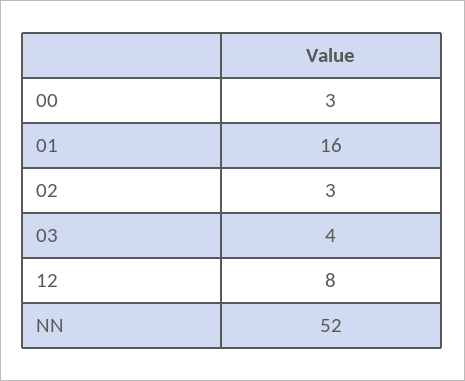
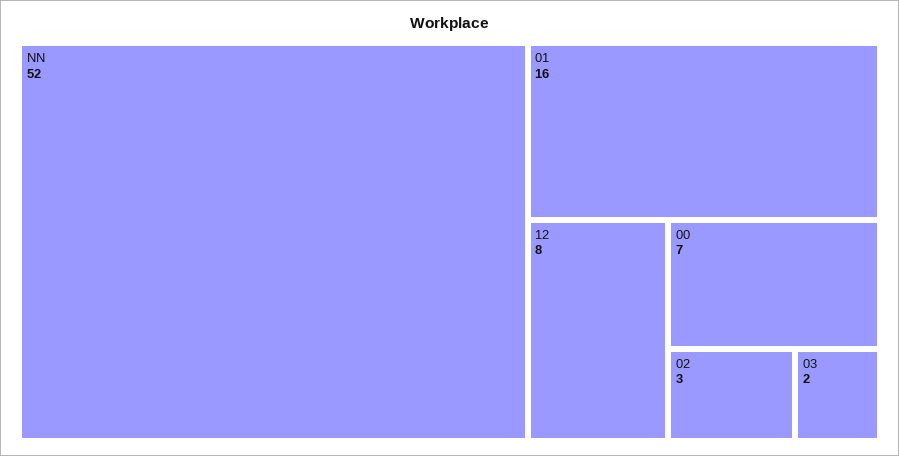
  {
-   "00": 3,
+   "00": 7,
    "01": 16,
    "02": 3,
-   "03": 4,
+   "03": 2,
    "12": 8,
    "NN": 52
  }

